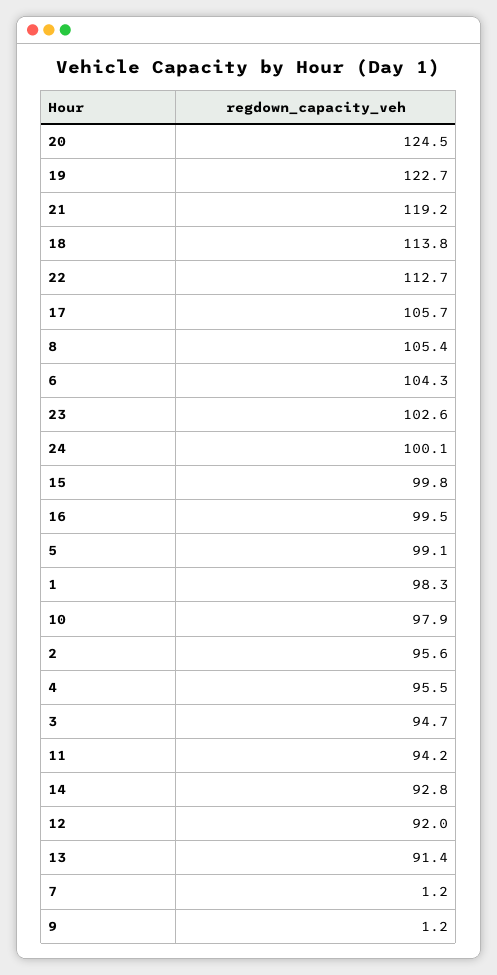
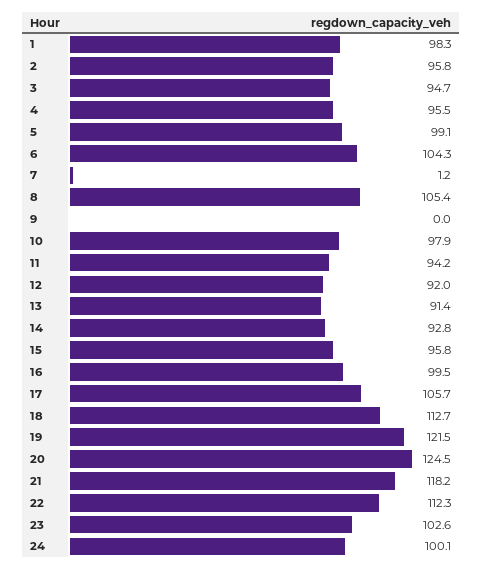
  {
    "20": 124.5,
-   "19": 122.7,
+   "19": 121.5,
-   "21": 119.2,
+   "21": 118.2,
-   "18": 113.8,
+   "18": 112.7,
-   "22": 112.7,
+   "22": 112.3,
    "17": 105.7,
    "8": 105.4,
    "6": 104.3,
    "23": 102.6,
    "24": 100.1,
-   "15": 99.8,
+   "15": 95.8,
    "16": 99.5,
    "5": 99.1,
    "1": 98.3,
    "10": 97.9,
-   "2": 95.6,
+   "2": 95.8,
    "4": 95.5,
    "3": 94.7,
    "11": 94.2,
    "14": 92.8,
    "12": 92,
    "13": 91.4,
    "7": 1.2,
-   "9": 1.2
+   "9": 0
  }

